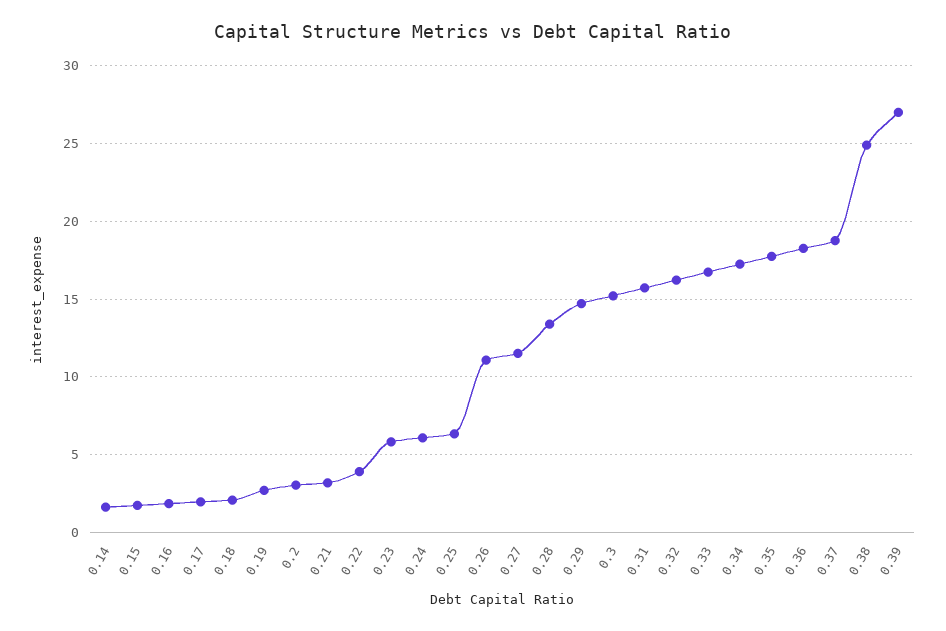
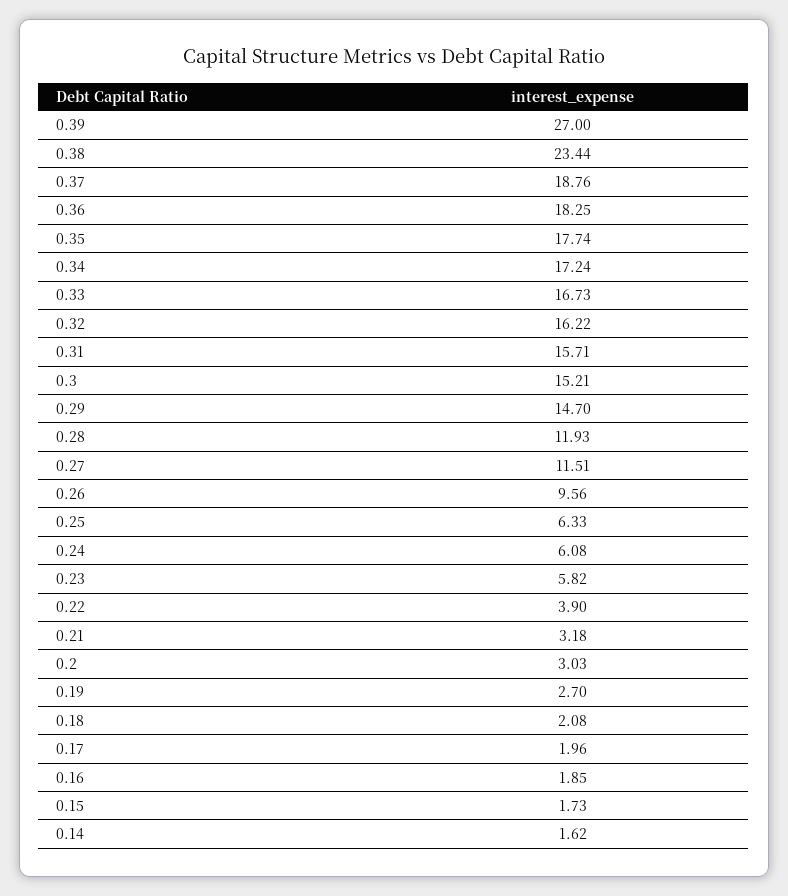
  {
    "0.14": 1.62,
    "0.15": 1.73,
    "0.16": 1.85,
    "0.17": 1.96,
    "0.18": 2.08,
    "0.19": 2.7,
    "0.2": 3.03,
    "0.21": 3.18,
    "0.22": 3.9,
    "0.23": 5.82,
    "0.24": 6.08,
    "0.25": 6.33,
-   "0.26": 11,
+   "0.26": 9.56,
    "0.27": 11.51,
-   "0.28": 13.5,
+   "0.28": 11.93,
    "0.29": 14.7,
    "0.3": 15.21,
    "0.31": 15.71,
    "0.32": 16.22,
    "0.33": 16.73,
    "0.34": 17.24,
    "0.35": 17.74,
    "0.36": 18.25,
    "0.37": 18.76,
-   "0.38": 25,
+   "0.38": 23.44,
    "0.39": 27
  }

